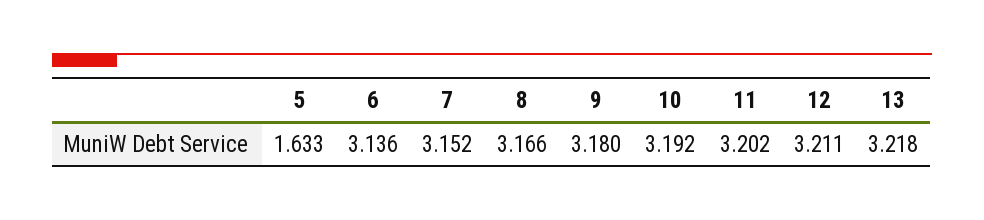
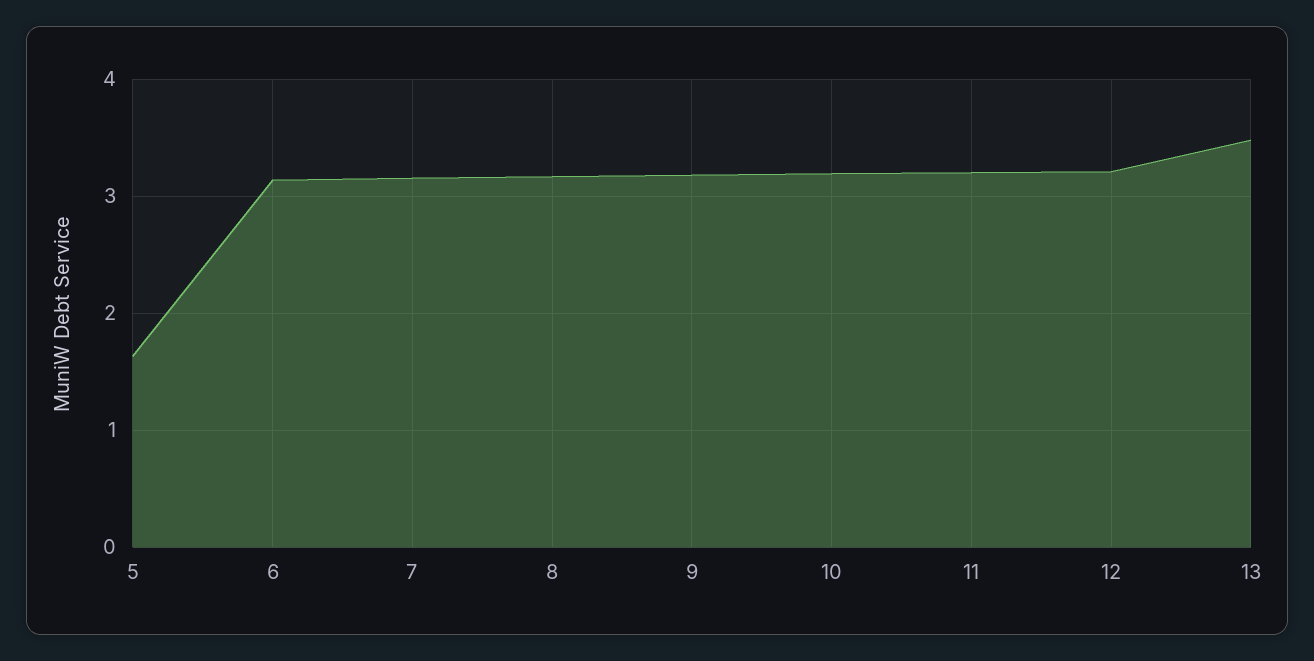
  {
    "5": 1.633,
    "6": 3.136,
    "7": 3.152,
    "8": 3.166,
    "9": 3.18,
    "10": 3.192,
    "11": 3.202,
    "12": 3.211,
-   "13": 3.218
+   "13": 3.5
  }

